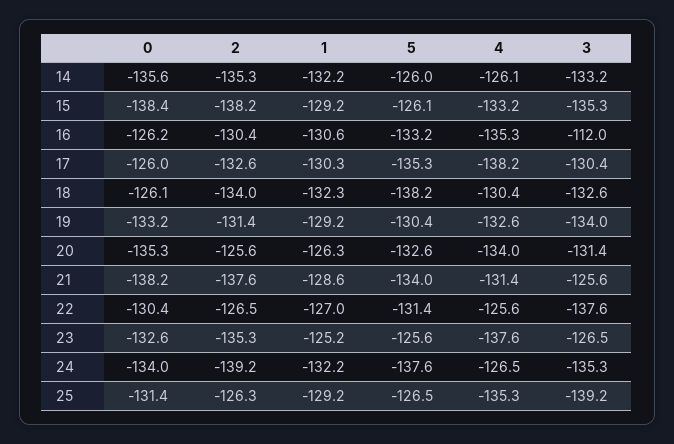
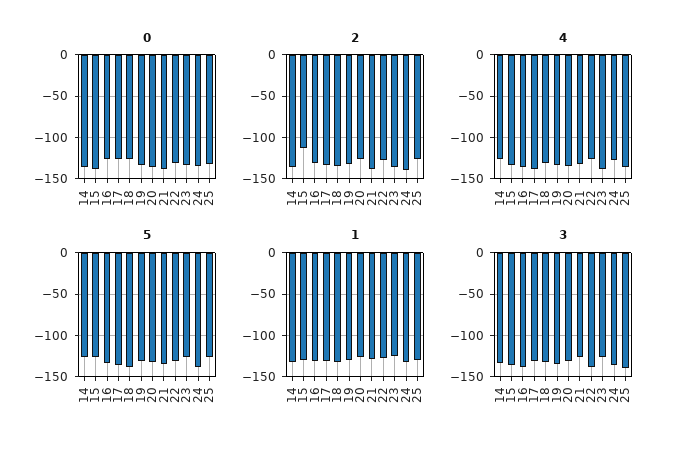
  {
    "0": {
      "14": -135.6,
      "15": -138.4,
      "16": -126.2,
      "17": -126,
      "18": -126.1,
      "19": -133.2,
      "20": -135.3,
      "21": -138.2,
      "22": -130.4,
      "23": -132.6,
      "24": -134,
      "25": -131.4
    },
    "2": {
      "14": -135.3,
-     "15": -138.2,
+     "15": -110,
      "16": -130.4,
      "17": -132.6,
      "18": -134,
      "19": -131.4,
      "20": -125.6,
      "21": -137.6,
      "22": -126.5,
      "23": -135.3,
      "24": -139.2,
      "25": -126.3
    },
    "1": {
      "14": -132.2,
      "15": -129.2,
      "16": -130.6,
      "17": -130.3,
      "18": -132.3,
      "19": -129.2,
      "20": -126.3,
      "21": -128.6,
      "22": -127,
      "23": -125.2,
      "24": -132.2,
      "25": -129.2
    },
    "5": {
      "14": -126,
      "15": -126.1,
      "16": -133.2,
      "17": -135.3,
      "18": -138.2,
      "19": -130.4,
      "20": -132.6,
      "21": -134,
      "22": -131.4,
      "23": -125.6,
      "24": -137.6,
      "25": -126.5
    },
    "4": {
      "14": -126.1,
      "15": -133.2,
      "16": -135.3,
      "17": -138.2,
      "18": -130.4,
      "19": -132.6,
      "20": -134,
      "21": -131.4,
      "22": -125.6,
      "23": -137.6,
      "24": -126.5,
      "25": -135.3
    },
    "3": {
      "14": -133.2,
      "15": -135.3,
-     "16": -112,
+     "16": -140,
      "17": -130.4,
      "18": -132.6,
      "19": -134,
      "20": -131.4,
      "21": -125.6,
      "22": -137.6,
      "23": -126.5,
      "24": -135.3,
      "25": -139.2
    }
  }

